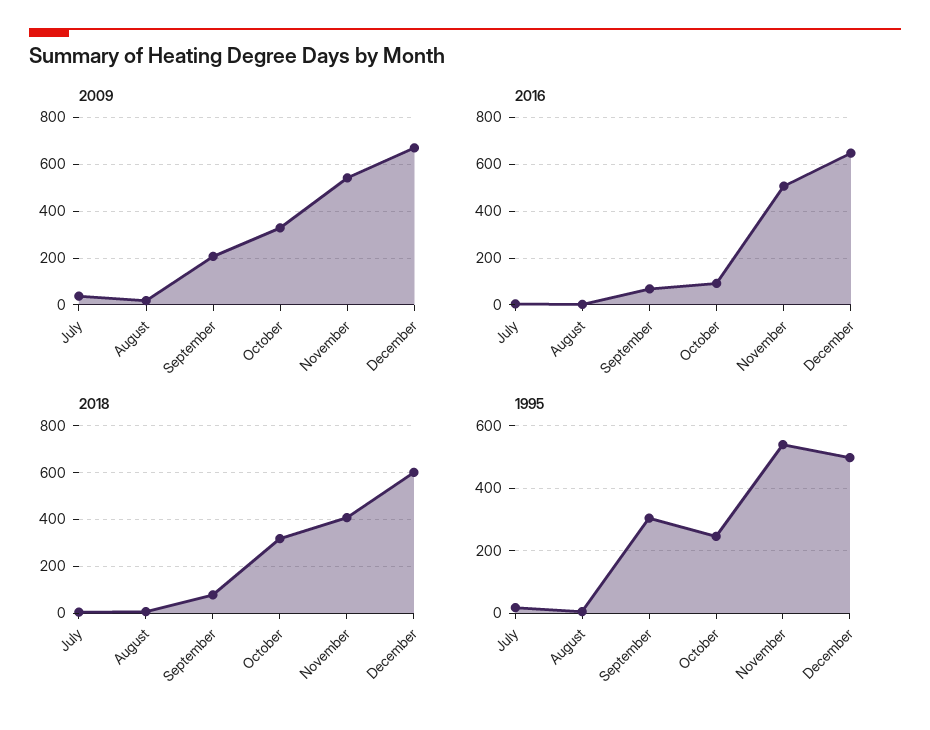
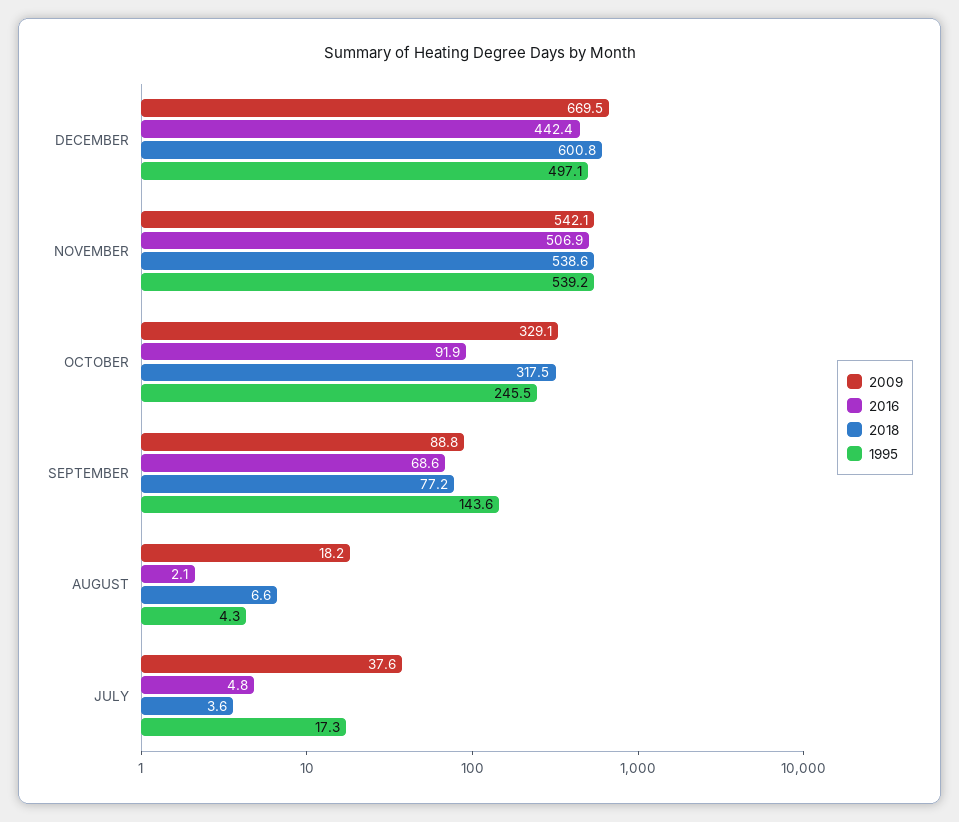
  {
    "2009": {
      "July": 37.6,
      "August": 18.2,
-     "September": 200,
+     "September": 88.8,
      "October": 329.1,
      "November": 542.1,
      "December": 669.5
    },
    "2016": {
      "July": 4.8,
      "August": 2.1,
      "September": 68.6,
      "October": 91.9,
      "November": 506.9,
-     "December": 650
+     "December": 442.4
    },
    "2018": {
      "July": 3.6,
      "August": 6.6,
      "September": 77.2,
      "October": 317.5,
-     "November": 400,
+     "November": 538.6,
      "December": 600.8
    },
    "1995": {
      "July": 17.3,
      "August": 4.3,
-     "September": 300,
+     "September": 143.6,
      "October": 245.5,
      "November": 539.2,
      "December": 497.1
    }
  }

